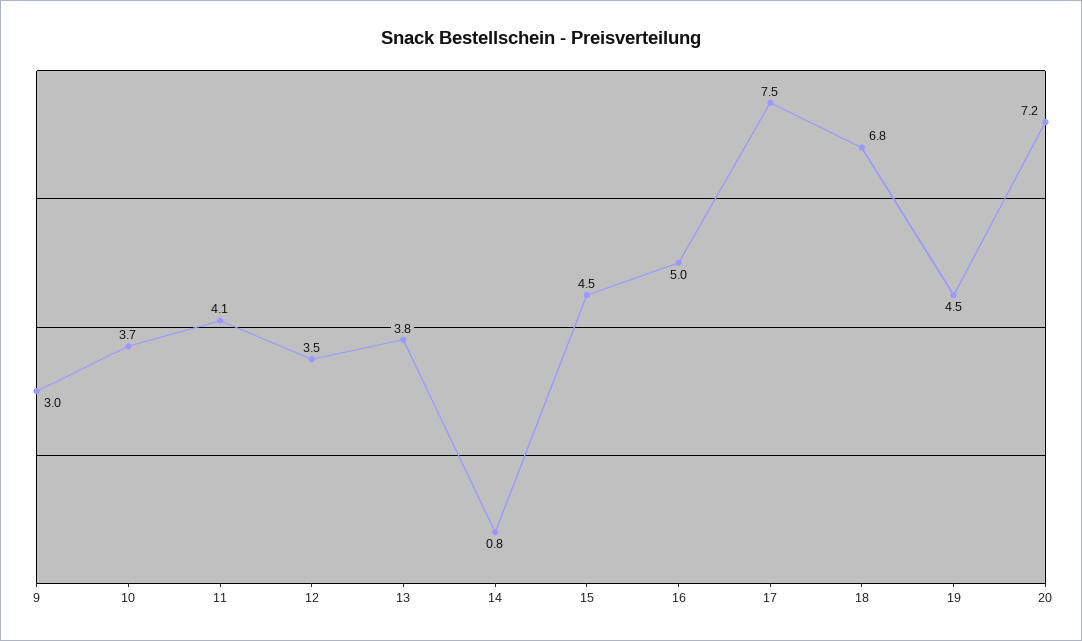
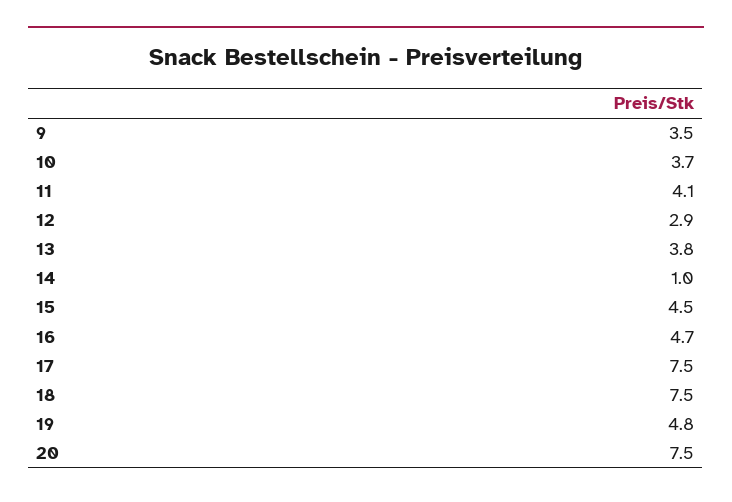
  {
-   "9": 3,
+   "9": 3.5,
    "10": 3.7,
    "11": 4.1,
-   "12": 3.5,
+   "12": 2.9,
    "13": 3.8,
-   "14": 0.8,
+   "14": 1,
    "15": 4.5,
-   "16": 5,
+   "16": 4.7,
    "17": 7.5,
-   "18": 6.8,
+   "18": 7.5,
-   "19": 4.5,
+   "19": 4.8,
-   "20": 7.2
+   "20": 7.5
  }

